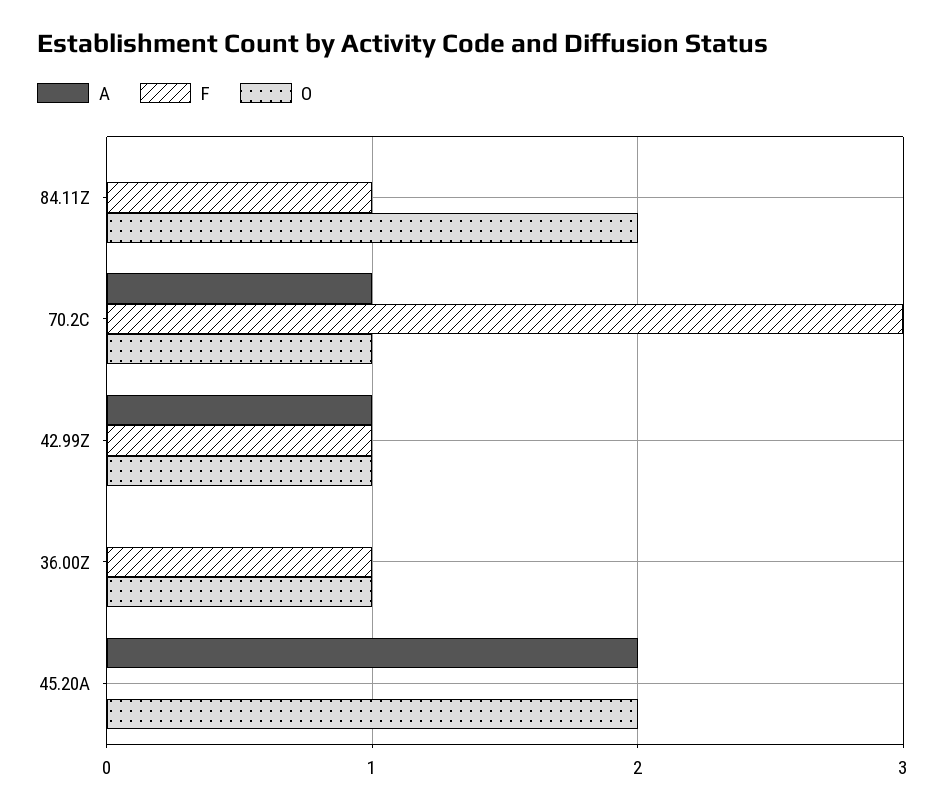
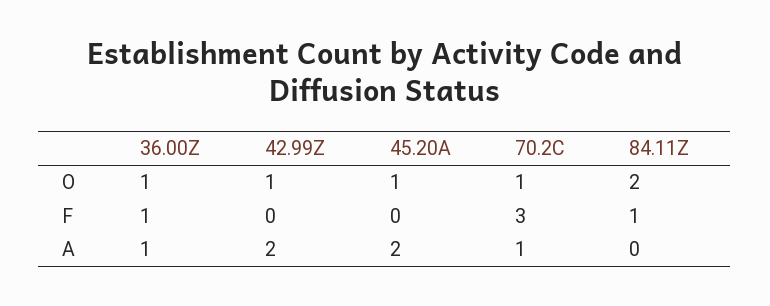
  {
    "A": {
      "84.11Z": 0,
      "70.2C": 1,
-     "42.99Z": 1,
+     "42.99Z": 2,
-     "36.00Z": 0,
+     "36.00Z": 1,
      "45.20A": 2
    },
    "F": {
      "84.11Z": 1,
      "70.2C": 3,
-     "42.99Z": 1,
+     "42.99Z": 0,
      "36.00Z": 1,
      "45.20A": 0
    },
    "O": {
      "84.11Z": 2,
      "70.2C": 1,
      "42.99Z": 1,
      "36.00Z": 1,
-     "45.20A": 2
+     "45.20A": 1
    }
  }

